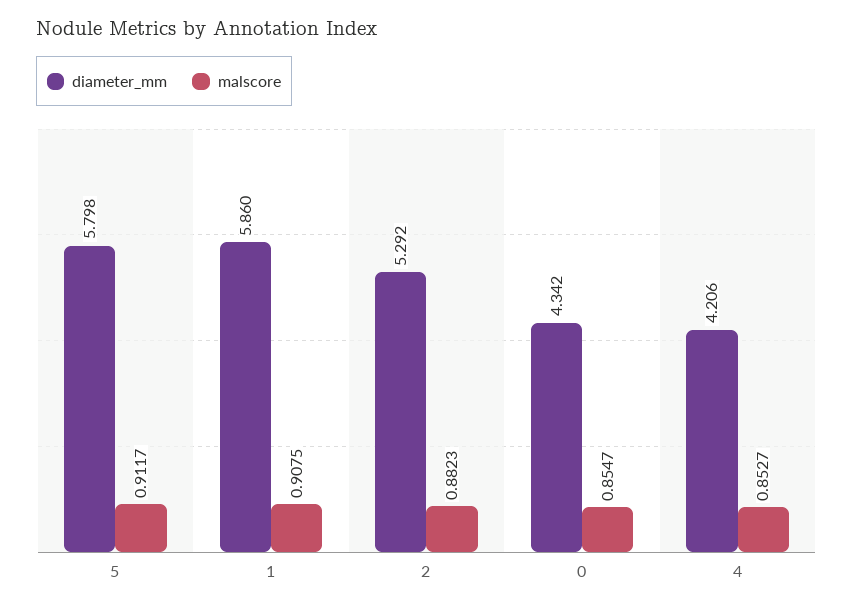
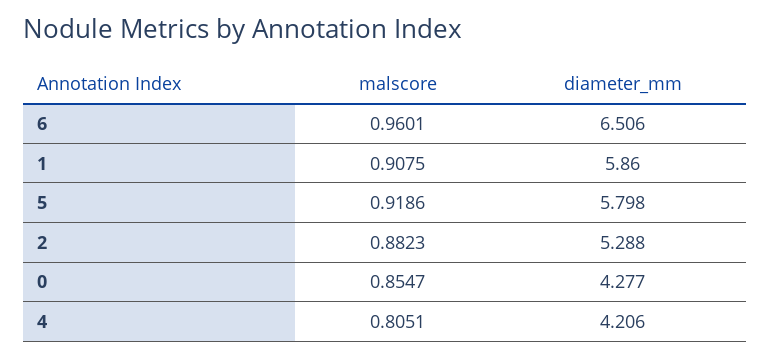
  {
    "diameter_mm": {
      "5": 5.798,
      "1": 5.86,
-     "2": 5.292,
+     "2": 5.288,
-     "0": 4.342,
+     "0": 4.277,
-     "4": 4.206
+     "4": 4.206,
+     "6": 6.506
    },
    "malscore": {
-     "5": 0.9117,
+     "5": 0.9186,
      "1": 0.9075,
      "2": 0.8823,
      "0": 0.8547,
-     "4": 0.8527
+     "4": 0.8051,
+     "6": 0.9601
    }
  }

